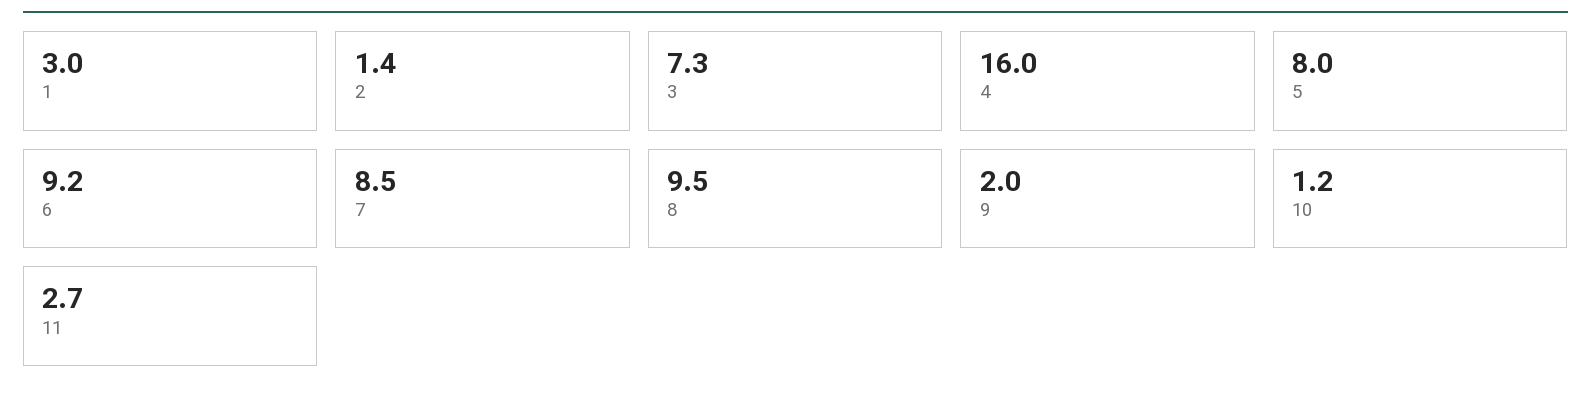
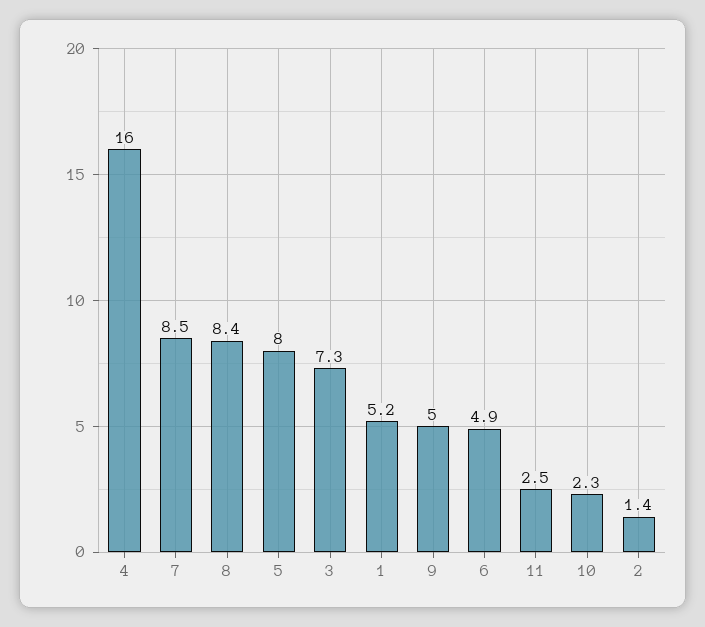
  {
-   "1": 3,
+   "1": 5.2,
    "2": 1.4,
    "3": 7.3,
    "4": 16,
    "5": 8,
-   "6": 9.2,
+   "6": 4.9,
    "7": 8.5,
-   "8": 9.5,
+   "8": 8.4,
-   "9": 2,
+   "9": 5,
-   "10": 1.2,
+   "10": 2.3,
-   "11": 2.7
+   "11": 2.5
  }

